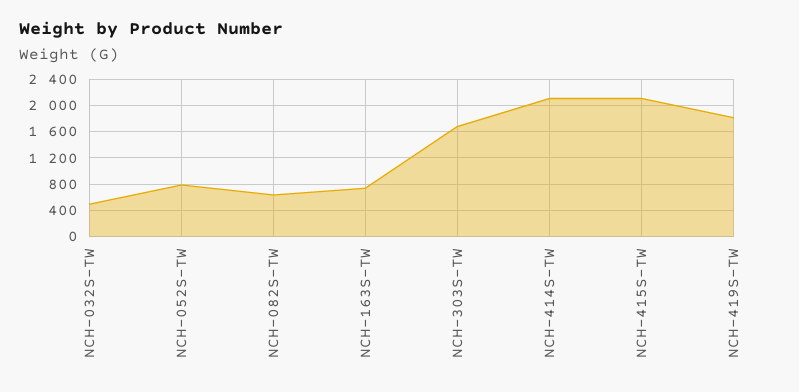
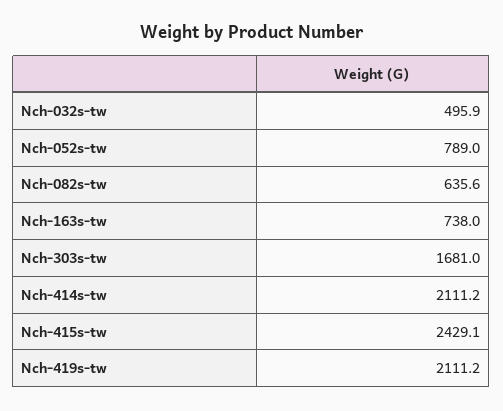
  {
    "NCH-032S-TW": 495.9,
    "NCH-052S-TW": 789,
    "NCH-082S-TW": 635.6,
    "NCH-163S-TW": 738,
    "NCH-303S-TW": 1681,
    "NCH-414S-TW": 2111.2,
-   "NCH-415S-TW": 2100,
+   "NCH-415S-TW": 2429.1,
-   "NCH-419S-TW": 1800
+   "NCH-419S-TW": 2111.2
  }

